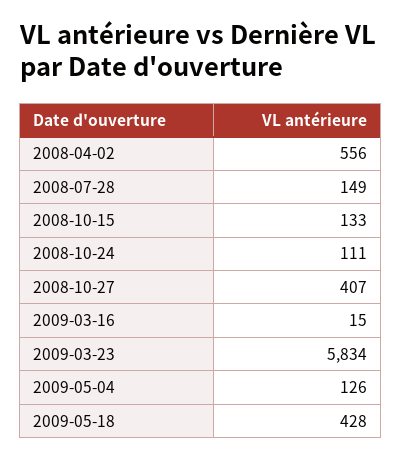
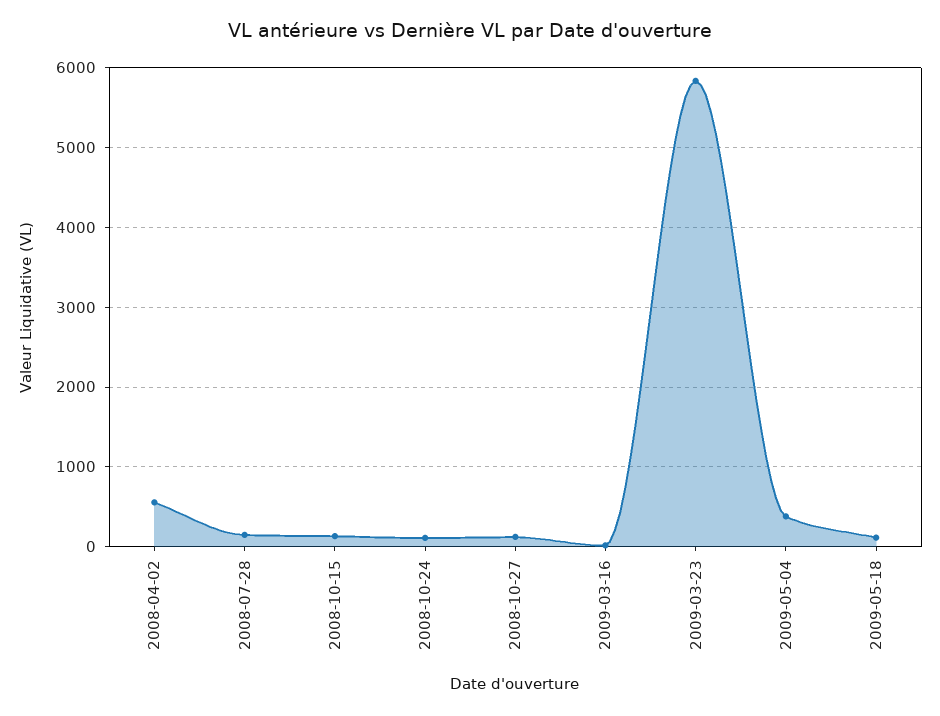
  {
    "2008-04-02": 556,
    "2008-07-28": 149,
    "2008-10-15": 133,
    "2008-10-24": 111,
-   "2008-10-27": 407,
+   "2008-10-27": 100,
    "2009-03-16": 15,
    "2009-03-23": 5834,
-   "2009-05-04": 126,
+   "2009-05-04": 400,
-   "2009-05-18": 428
+   "2009-05-18": 100
  }

